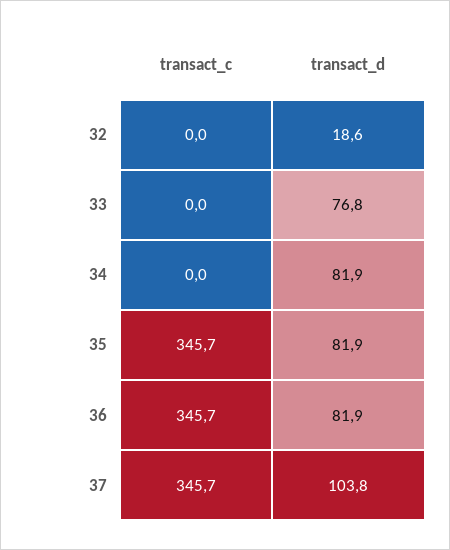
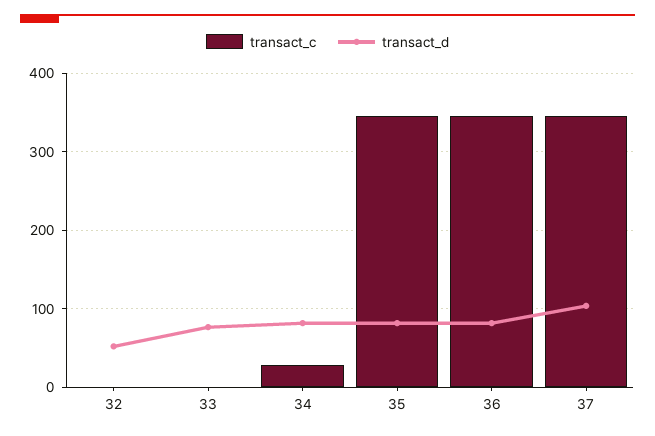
  {
    "transact_c": {
      "32": 0,
      "33": 0,
-     "34": 0,
+     "34": 30,
      "35": 345.7,
      "36": 345.7,
      "37": 345.7
    },
    "transact_d": {
-     "32": 18.6,
+     "32": 50,
      "33": 76.8,
      "34": 81.9,
      "35": 81.9,
      "36": 81.9,
      "37": 103.8
    }
  }

